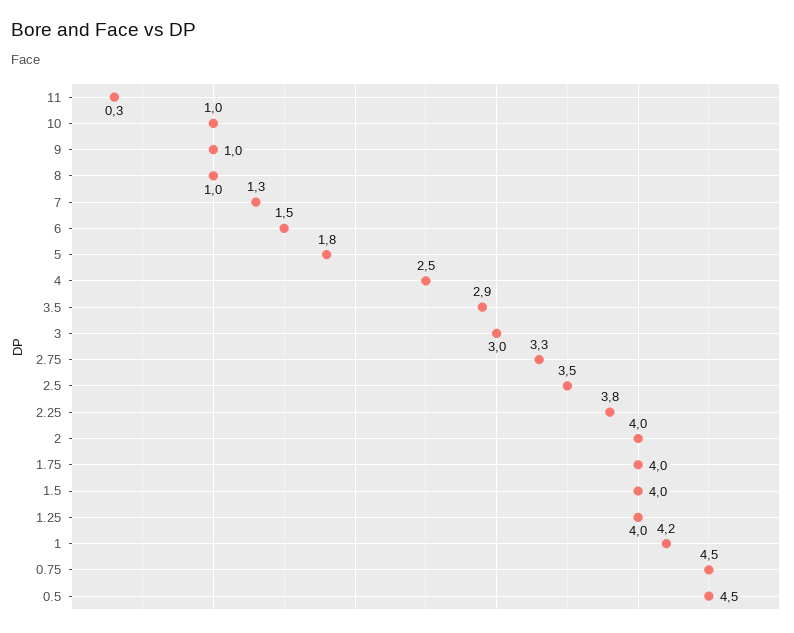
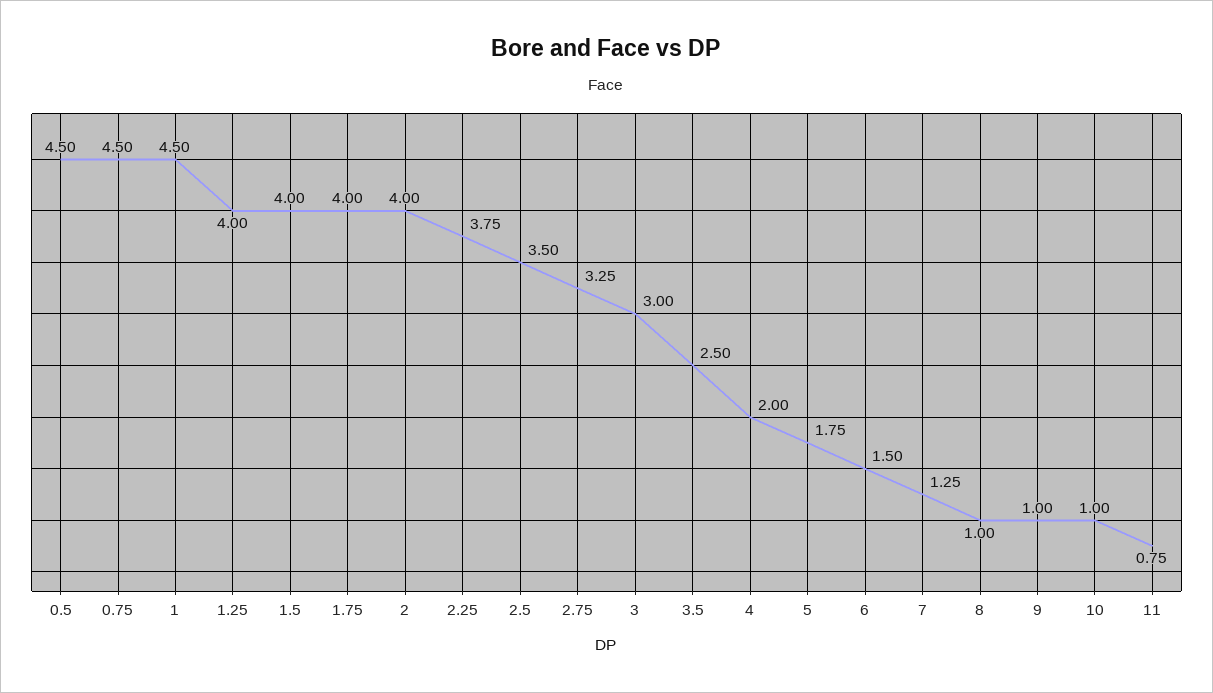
  {
-   "11": 0.3,
+   "11": 0.75,
    "10": 1,
    "9": 1,
    "8": 1,
    "7": 1.25,
    "6": 1.5,
    "5": 1.75,
-   "4": 2.5,
+   "4": 2,
-   "3.5": 2.9,
+   "3.5": 2.5,
    "3": 3,
    "2.75": 3.25,
    "2.5": 3.5,
    "2.25": 3.75,
    "2": 4,
    "1.75": 4,
    "1.5": 4,
    "1.25": 4,
-   "1": 4.2,
+   "1": 4.5,
    "0.75": 4.5,
    "0.5": 4.5
  }

